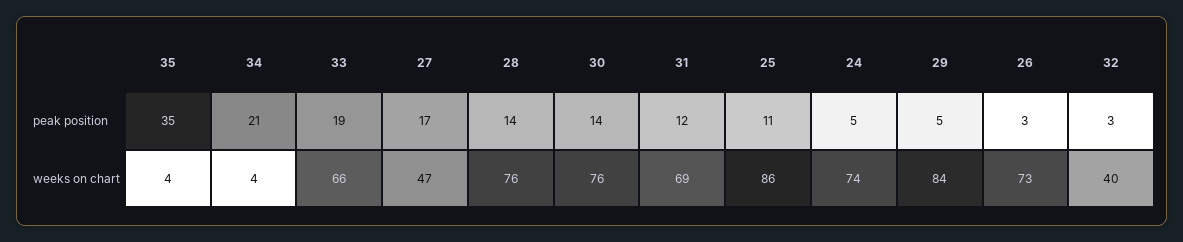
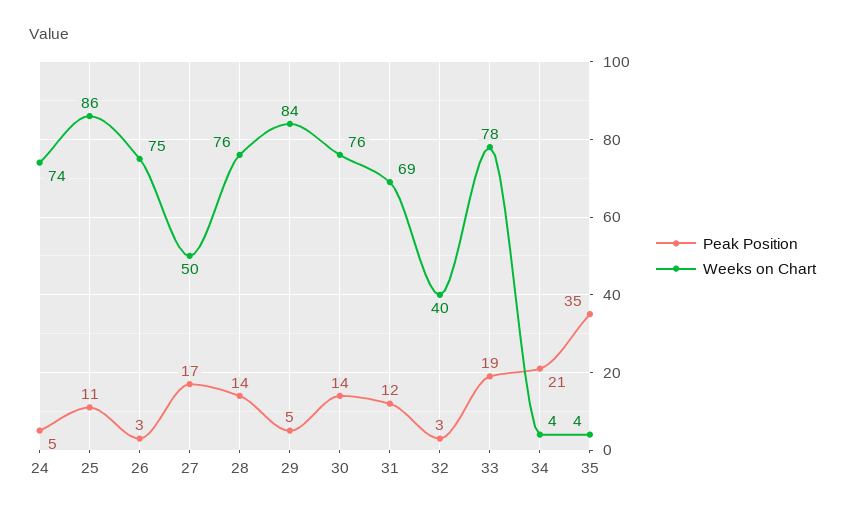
  {
    "peak position": {
      "35": 35,
      "34": 21,
      "33": 19,
      "27": 17,
      "28": 14,
      "30": 14,
      "31": 12,
      "25": 11,
      "24": 5,
      "29": 5,
      "26": 3,
      "32": 3
    },
    "weeks on chart": {
      "35": 4,
      "34": 4,
-     "33": 66,
+     "33": 78,
-     "27": 47,
+     "27": 50,
      "28": 76,
      "30": 76,
      "31": 69,
      "25": 86,
      "24": 74,
      "29": 84,
-     "26": 73,
+     "26": 75,
      "32": 40
    }
  }

